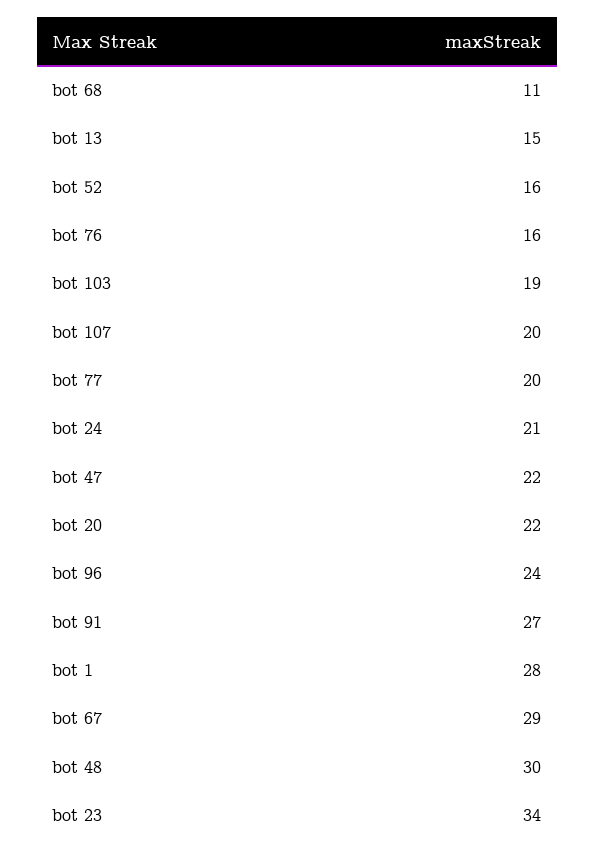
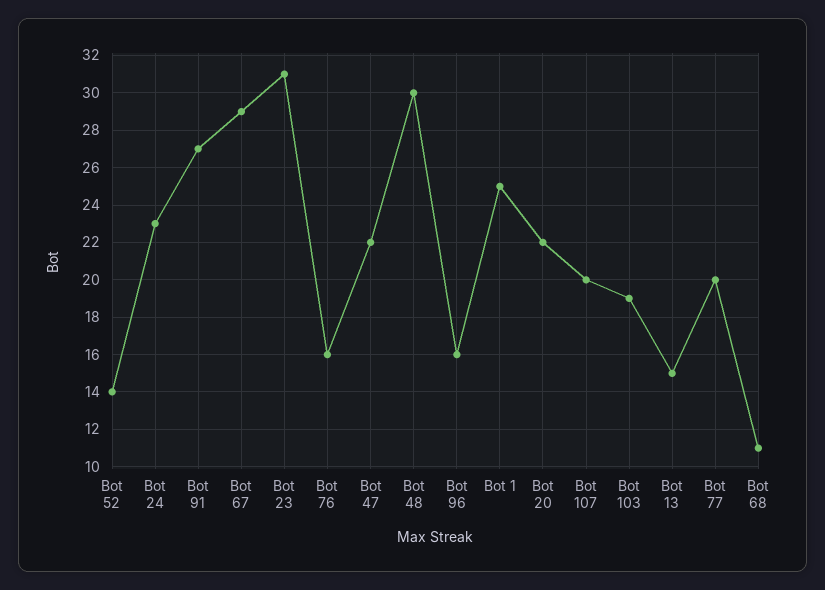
  {
    "bot 68": 11,
    "bot 13": 15,
-   "bot 52": 16,
+   "bot 52": 14,
    "bot 76": 16,
    "bot 103": 19,
    "bot 107": 20,
    "bot 77": 20,
-   "bot 24": 21,
+   "bot 24": 23,
    "bot 47": 22,
    "bot 20": 22,
-   "bot 96": 24,
+   "bot 96": 16,
    "bot 91": 27,
-   "bot 1": 28,
+   "bot 1": 25,
    "bot 67": 29,
    "bot 48": 30,
-   "bot 23": 34
+   "bot 23": 31
  }

